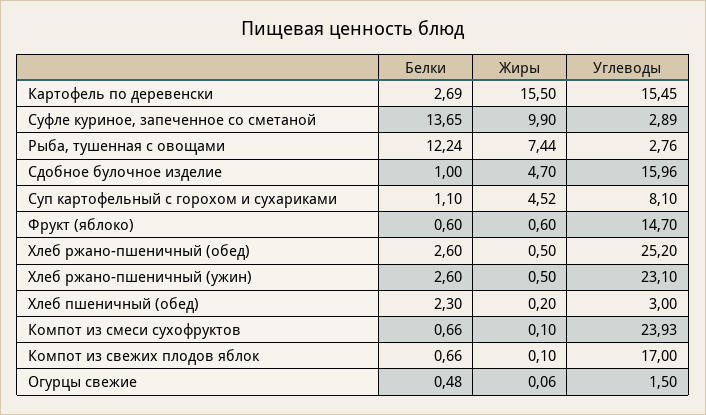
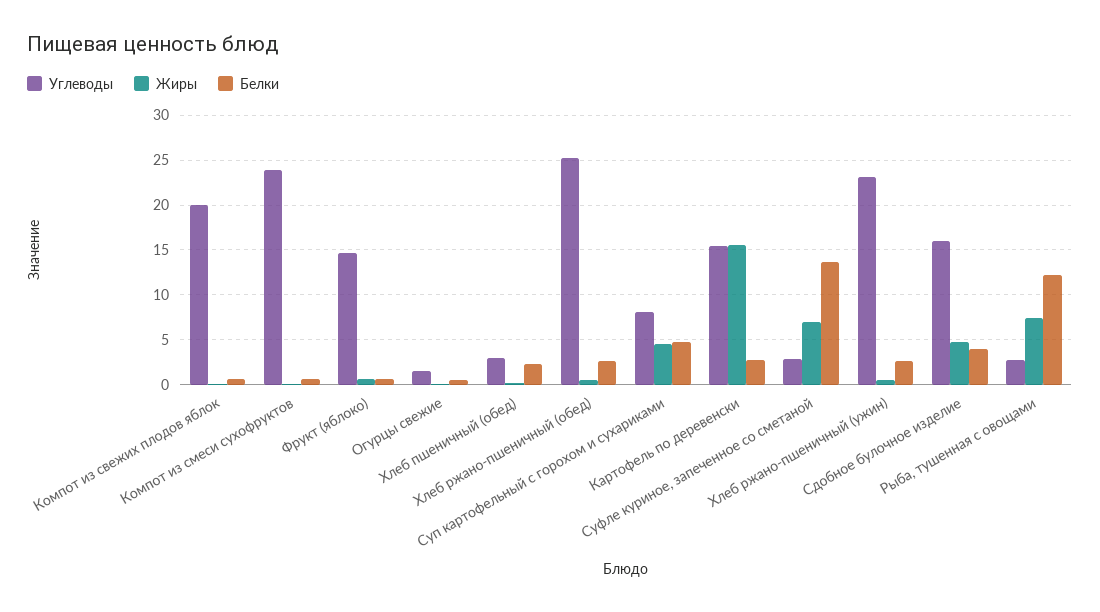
  {
    "Белки": {
      "Картофель по деревенски": 2.69,
      "Суфле куриное, запеченное со сметаной": 13.65,
      "Рыба, тушенная с овощами": 12.24,
-     "Сдобное булочное изделие": 1,
+     "Сдобное булочное изделие": 4,
-     "Суп картофельный с горохом и сухариками": 1.1,
+     "Суп картофельный с горохом и сухариками": 5,
      "Фрукт (яблоко)": 0.6,
      "Хлеб ржано-пшеничный (обед)": 2.6,
      "Хлеб ржано-пшеничный (ужин)": 2.6,
      "Хлеб пшеничный (обед)": 2.3,
      "Компот из смеси сухофруктов": 0.66,
      "Компот из свежих плодов яблок": 0.66,
      "Огурцы свежие": 0.48
    },
    "Жиры": {
      "Картофель по деревенски": 15.5,
-     "Суфле куриное, запеченное со сметаной": 9.9,
+     "Суфле куриное, запеченное со сметаной": 7,
      "Рыба, тушенная с овощами": 7.44,
      "Сдобное булочное изделие": 4.7,
      "Суп картофельный с горохом и сухариками": 4.52,
      "Фрукт (яблоко)": 0.6,
      "Хлеб ржано-пшеничный (обед)": 0.5,
      "Хлеб ржано-пшеничный (ужин)": 0.5,
      "Хлеб пшеничный (обед)": 0.2,
      "Компот из смеси сухофруктов": 0.1,
      "Компот из свежих плодов яблок": 0.1,
      "Огурцы свежие": 0.06
    },
    "Углеводы": {
      "Картофель по деревенски": 15.45,
      "Суфле куриное, запеченное со сметаной": 2.89,
      "Рыба, тушенная с овощами": 2.76,
      "Сдобное булочное изделие": 15.96,
      "Суп картофельный с горохом и сухариками": 8.1,
      "Фрукт (яблоко)": 14.7,
      "Хлеб ржано-пшеничный (обед)": 25.2,
      "Хлеб ржано-пшеничный (ужин)": 23.1,
      "Хлеб пшеничный (обед)": 3,
      "Компот из смеси сухофруктов": 23.93,
-     "Компот из свежих плодов яблок": 17,
+     "Компот из свежих плодов яблок": 20,
      "Огурцы свежие": 1.5
    }
  }

